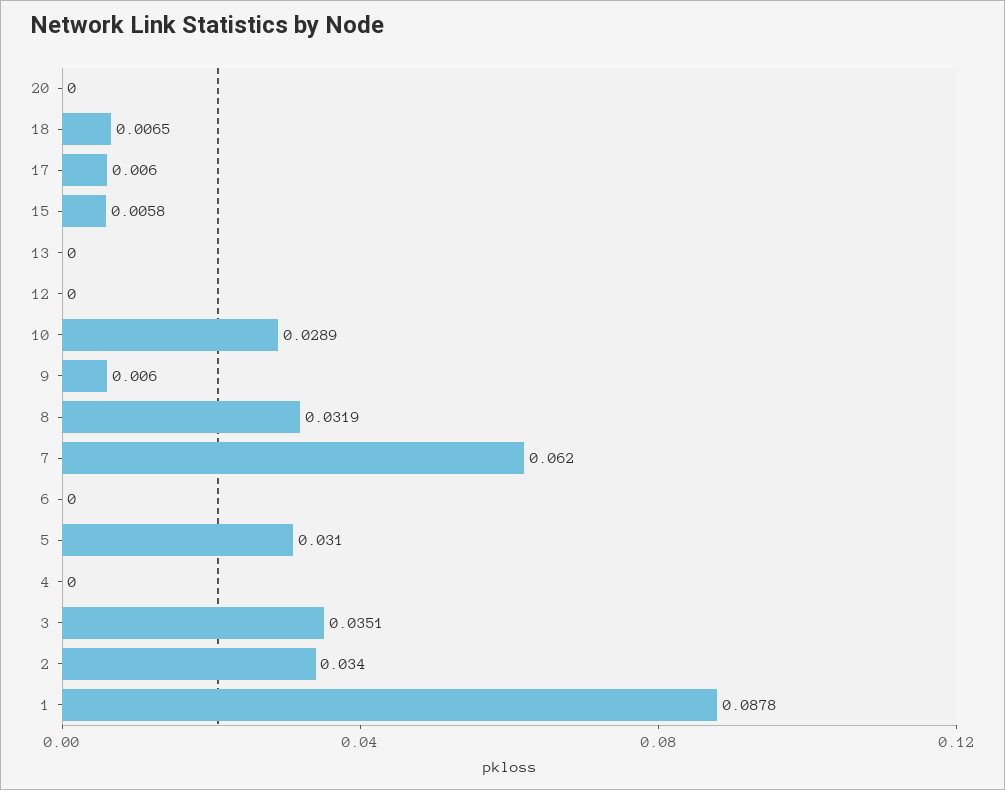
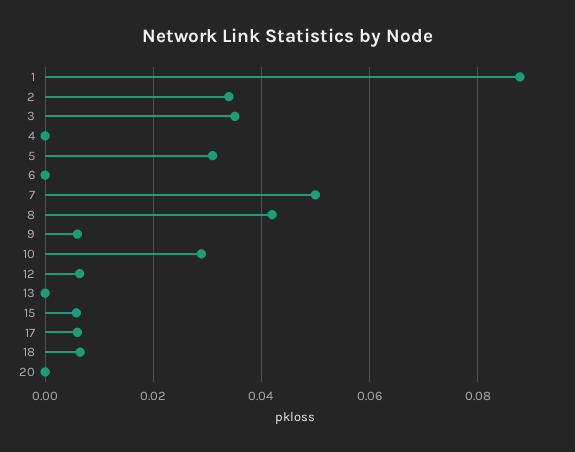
  {
    "20": 0,
    "18": 0.0065,
    "17": 0.006,
    "15": 0.0058,
    "13": 0,
-   "12": 0,
+   "12": 0.006,
    "10": 0.0289,
    "9": 0.006,
-   "8": 0.0319,
+   "8": 0.042,
-   "7": 0.062,
+   "7": 0.05,
    "6": 0,
    "5": 0.031,
    "4": 0,
    "3": 0.0351,
    "2": 0.034,
    "1": 0.0878
  }

